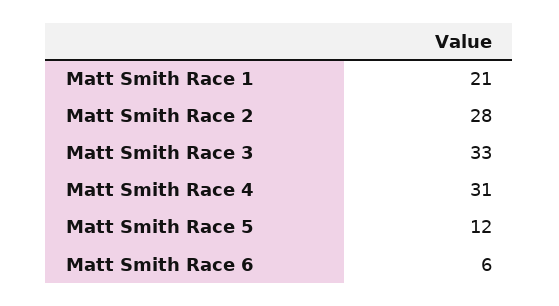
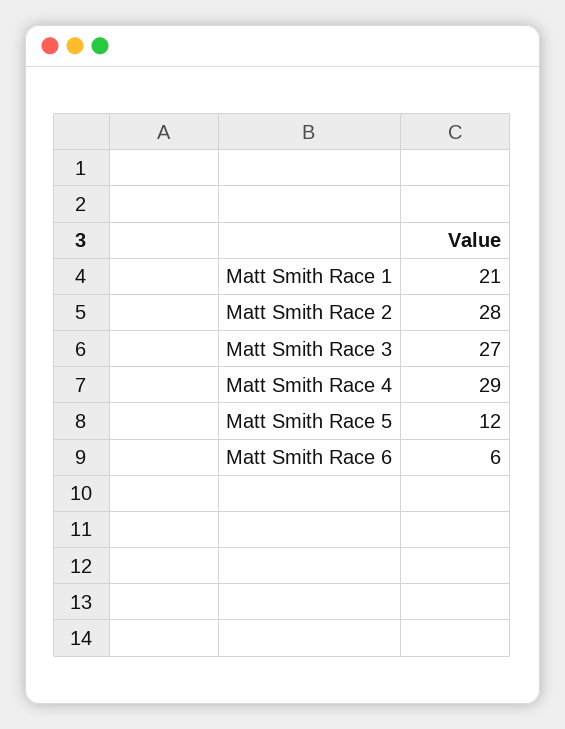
  {
    "Matt Smith Race 1": 21,
    "Matt Smith Race 2": 28,
-   "Matt Smith Race 3": 33,
+   "Matt Smith Race 3": 27,
-   "Matt Smith Race 4": 31,
+   "Matt Smith Race 4": 29,
    "Matt Smith Race 5": 12,
    "Matt Smith Race 6": 6
  }

